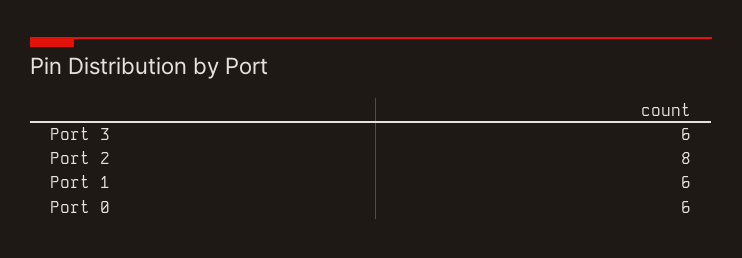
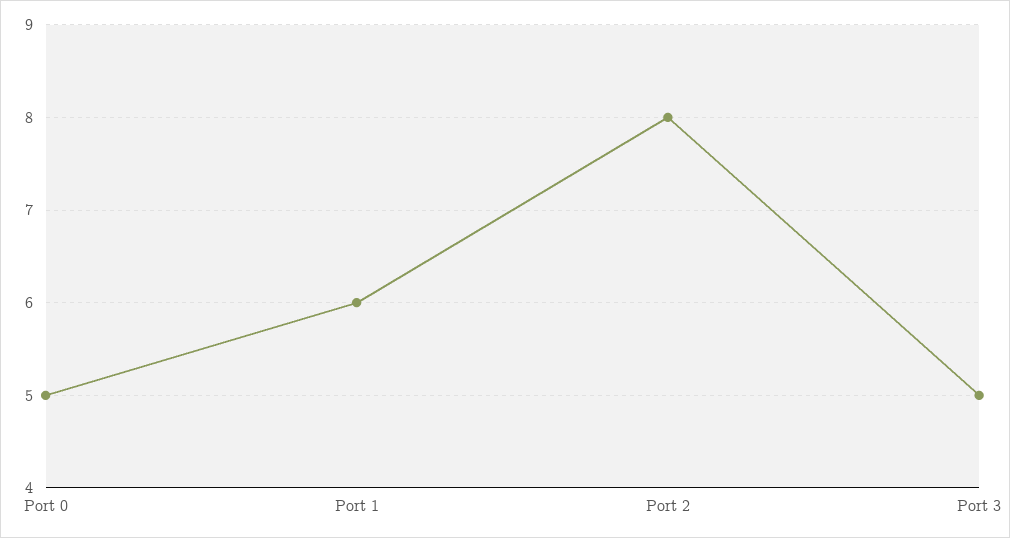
  {
-   "Port 3": 6,
+   "Port 3": 5,
    "Port 2": 8,
    "Port 1": 6,
-   "Port 0": 6
+   "Port 0": 5
  }

